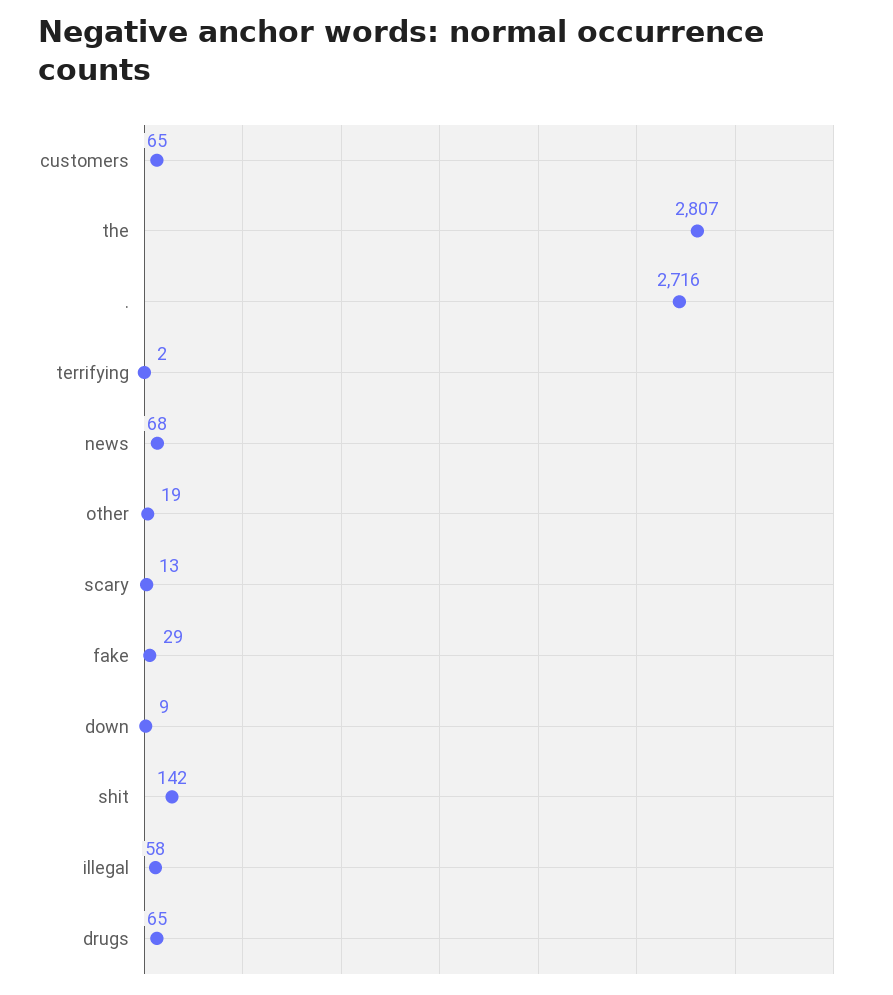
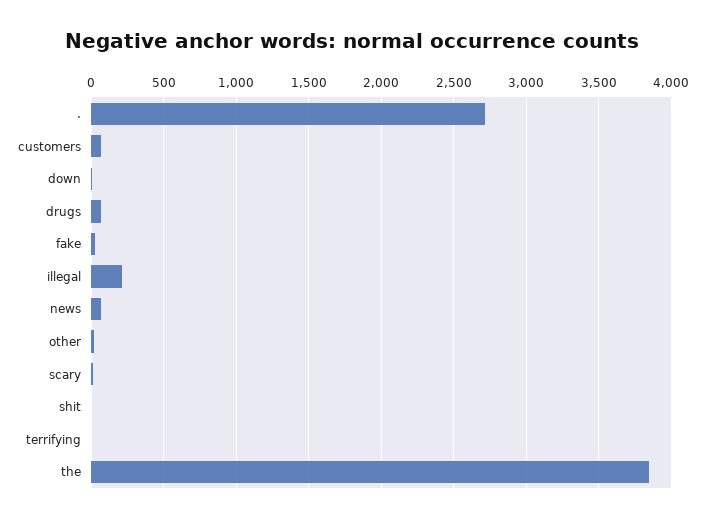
  {
    "customers": 65,
-   "the": 2807,
+   "the": 3850,
    ".": 2716,
    "terrifying": 2,
    "news": 68,
    "other": 19,
    "scary": 13,
    "fake": 29,
    "down": 9,
-   "shit": 142,
+   "shit": 0,
-   "illegal": 58,
+   "illegal": 200,
    "drugs": 65
  }

